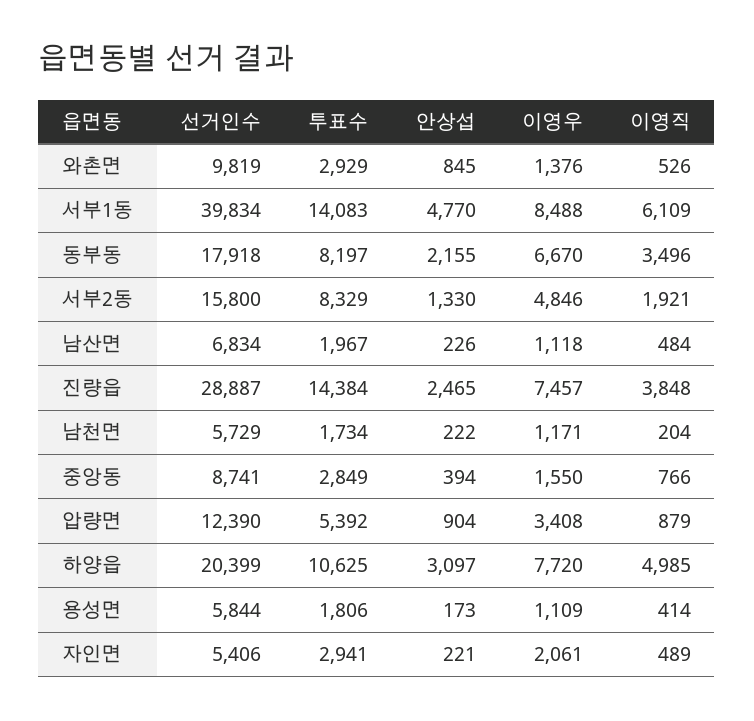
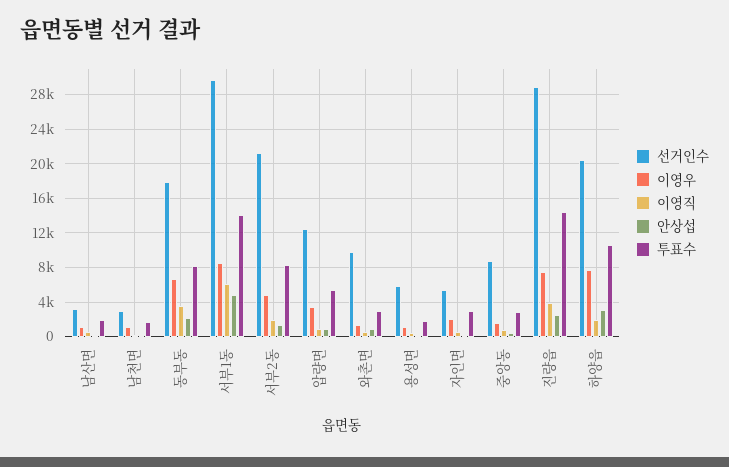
  {
    "선거인수": {
      "와촌면": 9819,
-     "서부1동": 39834,
+     "서부1동": 30000,
      "동부동": 17918,
-     "서부2동": 15800,
+     "서부2동": 21000,
-     "남산면": 6834,
+     "남산면": 3000,
      "진량읍": 28887,
-     "남천면": 5729,
+     "남천면": 3000,
      "중앙동": 8741,
      "압량면": 12390,
      "하양읍": 20399,
      "용성면": 5844,
      "자인면": 5406
    },
    "투표수": {
      "와촌면": 2929,
      "서부1동": 14083,
      "동부동": 8197,
      "서부2동": 8329,
      "남산면": 1967,
      "진량읍": 14384,
      "남천면": 1734,
      "중앙동": 2849,
      "압량면": 5392,
      "하양읍": 10625,
      "용성면": 1806,
      "자인면": 2941
    },
    "안상섭": {
      "와촌면": 845,
      "서부1동": 4770,
      "동부동": 2155,
      "서부2동": 1330,
      "남산면": 226,
      "진량읍": 2465,
      "남천면": 222,
      "중앙동": 394,
      "압량면": 904,
      "하양읍": 3097,
      "용성면": 173,
      "자인면": 221
    },
    "이영우": {
      "와촌면": 1376,
      "서부1동": 8488,
      "동부동": 6670,
      "서부2동": 4846,
      "남산면": 1118,
      "진량읍": 7457,
      "남천면": 1171,
      "중앙동": 1550,
      "압량면": 3408,
      "하양읍": 7720,
      "용성면": 1109,
      "자인면": 2061
    },
    "이영직": {
      "와촌면": 526,
      "서부1동": 6109,
      "동부동": 3496,
      "서부2동": 1921,
      "남산면": 484,
      "진량읍": 3848,
      "남천면": 204,
      "중앙동": 766,
      "압량면": 879,
-     "하양읍": 4985,
+     "하양읍": 2000,
      "용성면": 414,
      "자인면": 489
    }
  }

